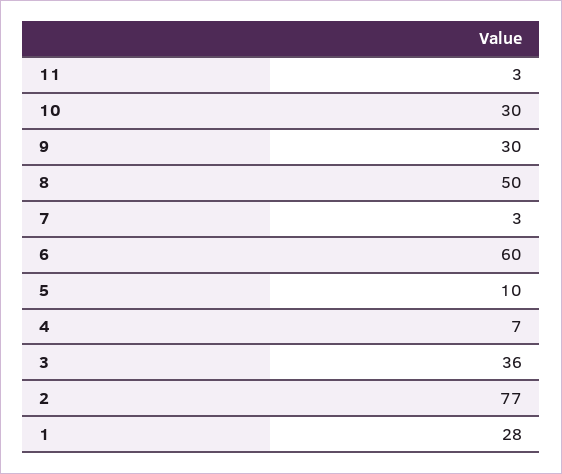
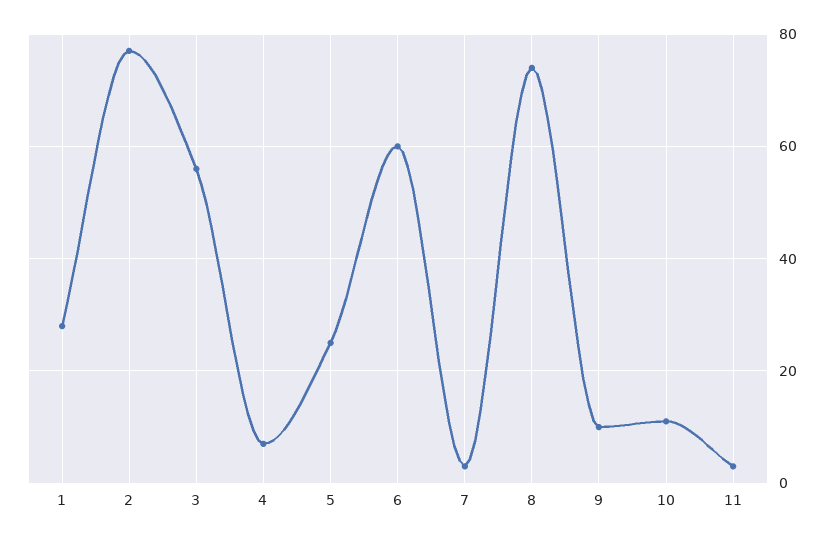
  {
    "11": 3,
-   "10": 30,
+   "10": 10,
-   "9": 30,
+   "9": 10,
-   "8": 50,
+   "8": 75,
    "7": 3,
    "6": 60,
-   "5": 10,
+   "5": 25,
    "4": 7,
-   "3": 36,
+   "3": 55,
    "2": 77,
    "1": 28
  }

